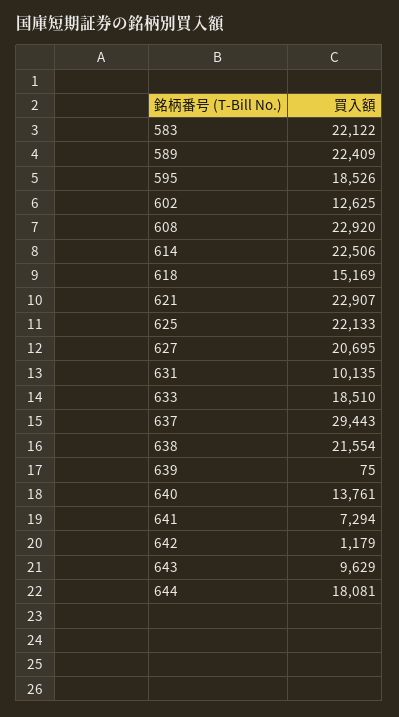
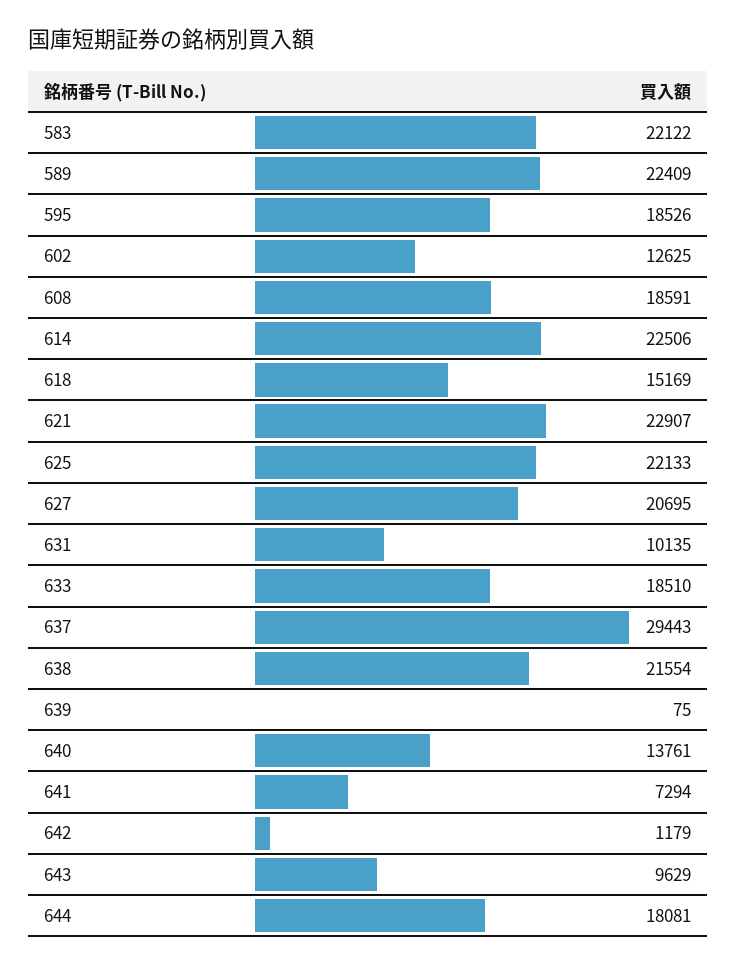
  {
    "583": 22122,
    "589": 22409,
    "595": 18526,
    "602": 12625,
-   "608": 22920,
+   "608": 18591,
    "614": 22506,
    "618": 15169,
    "621": 22907,
    "625": 22133,
    "627": 20695,
    "631": 10135,
    "633": 18510,
    "637": 29443,
    "638": 21554,
    "639": 75,
    "640": 13761,
    "641": 7294,
    "642": 1179,
    "643": 9629,
    "644": 18081
  }

